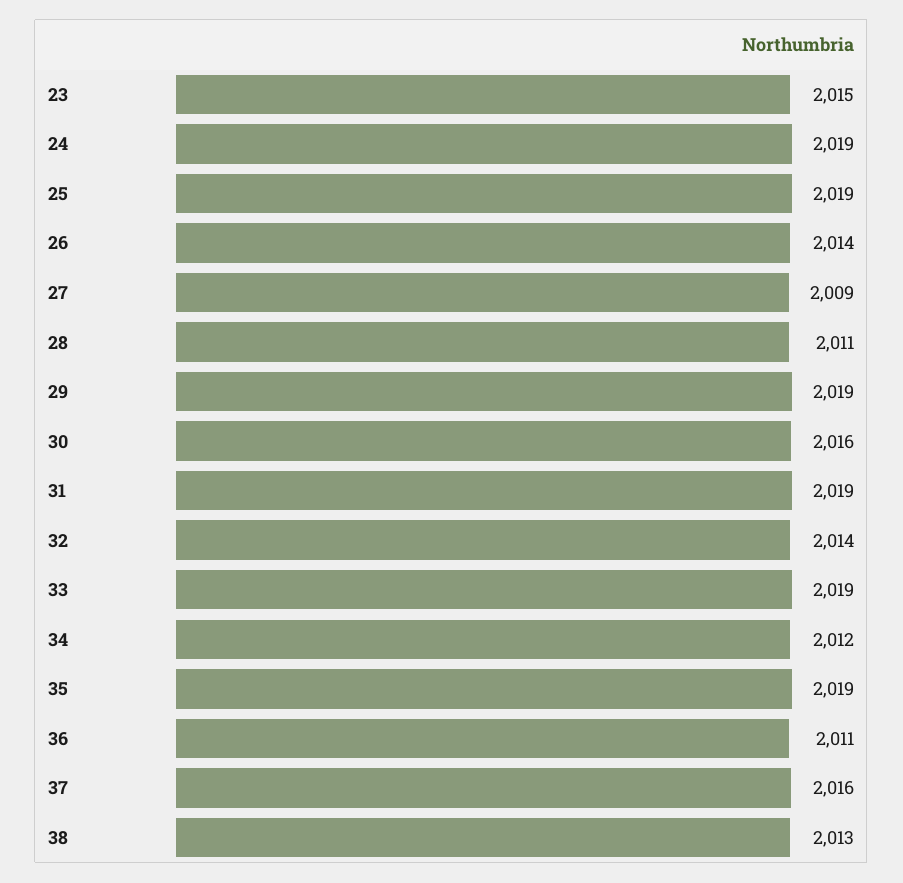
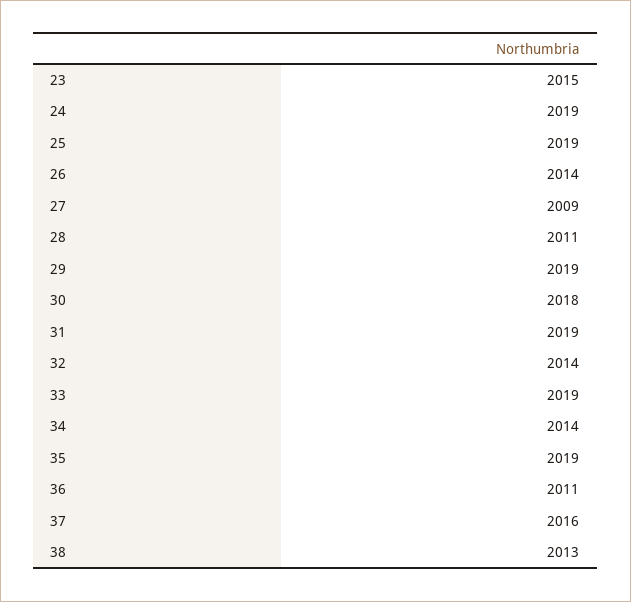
  {
    "23": 2015,
    "24": 2019,
    "25": 2019,
    "26": 2014,
    "27": 2009,
    "28": 2011,
    "29": 2019,
-   "30": 2016,
+   "30": 2018,
    "31": 2019,
    "32": 2014,
    "33": 2019,
-   "34": 2012,
+   "34": 2014,
    "35": 2019,
    "36": 2011,
    "37": 2016,
    "38": 2013
  }

